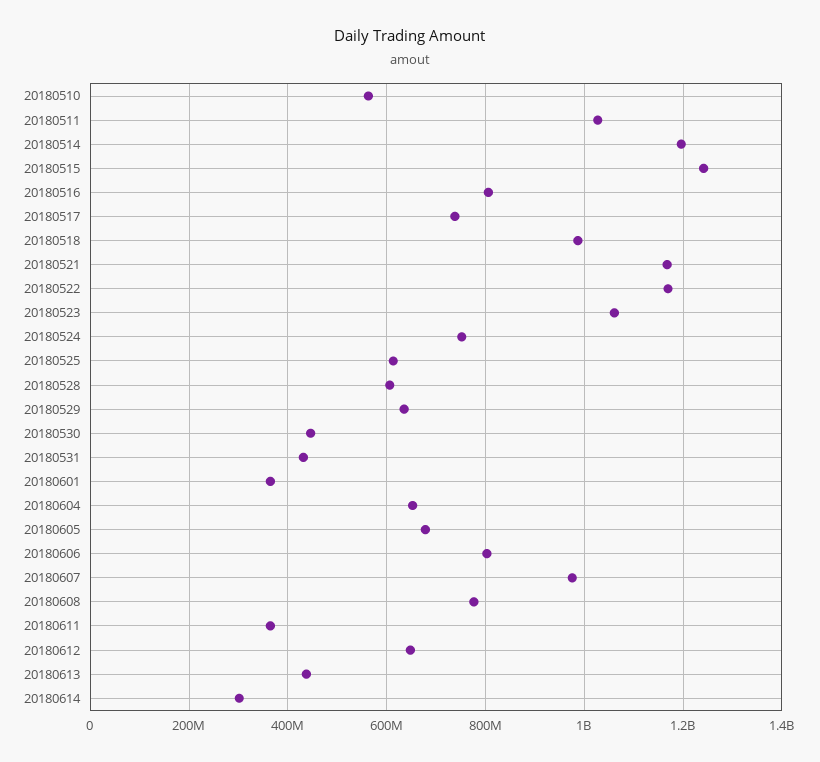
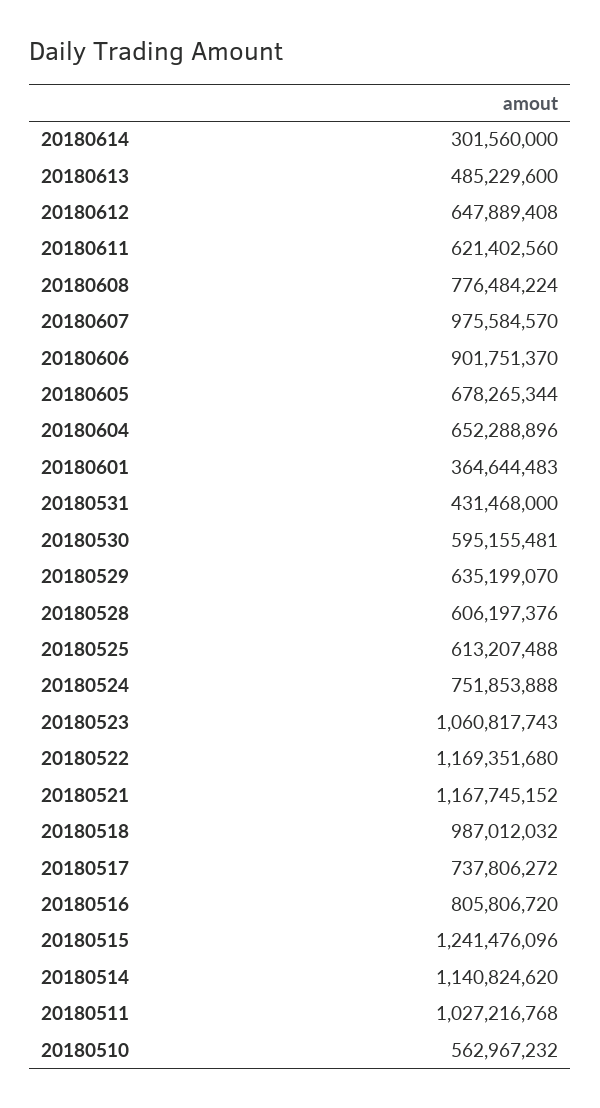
  {
    "20180510": 562967232,
    "20180511": 1027216768,
-   "20180514": 1200000000,
+   "20180514": 1140824620,
    "20180515": 1241476096,
    "20180516": 805806720,
    "20180517": 737806272,
    "20180518": 987012032,
    "20180521": 1167745152,
    "20180522": 1169351680,
    "20180523": 1060817743,
    "20180524": 751853888,
    "20180525": 613207488,
    "20180528": 606197376,
    "20180529": 635199070,
-   "20180530": 440000000,
+   "20180530": 595155481,
    "20180531": 431468000,
    "20180601": 364644483,
    "20180604": 652288896,
    "20180605": 678265344,
-   "20180606": 800000000,
+   "20180606": 901751370,
    "20180607": 975584570,
    "20180608": 776484224,
-   "20180611": 360000000,
+   "20180611": 621402560,
    "20180612": 647889408,
-   "20180613": 440000000,
+   "20180613": 485229600,
    "20180614": 301560000
  }

